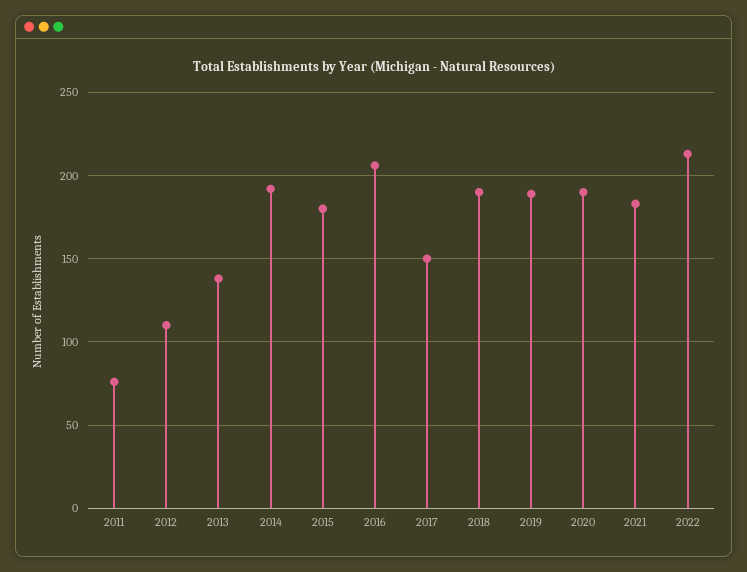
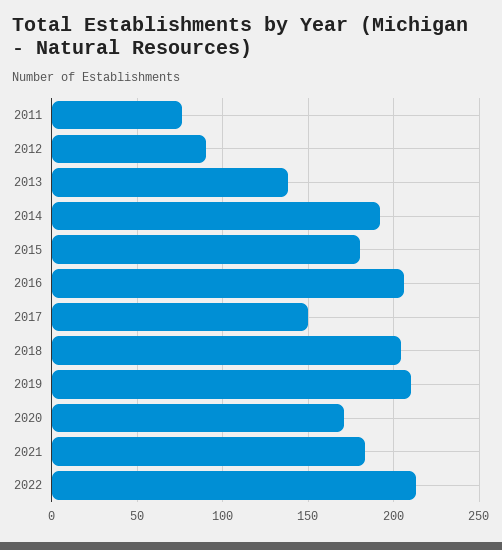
  {
    "2011": 75,
-   "2012": 110,
+   "2012": 90,
    "2013": 140,
    "2014": 190,
    "2015": 180,
    "2016": 205,
    "2017": 150,
-   "2018": 190,
+   "2018": 205,
-   "2019": 190,
+   "2019": 210,
-   "2020": 190,
+   "2020": 170,
    "2021": 185,
    "2022": 215
  }

